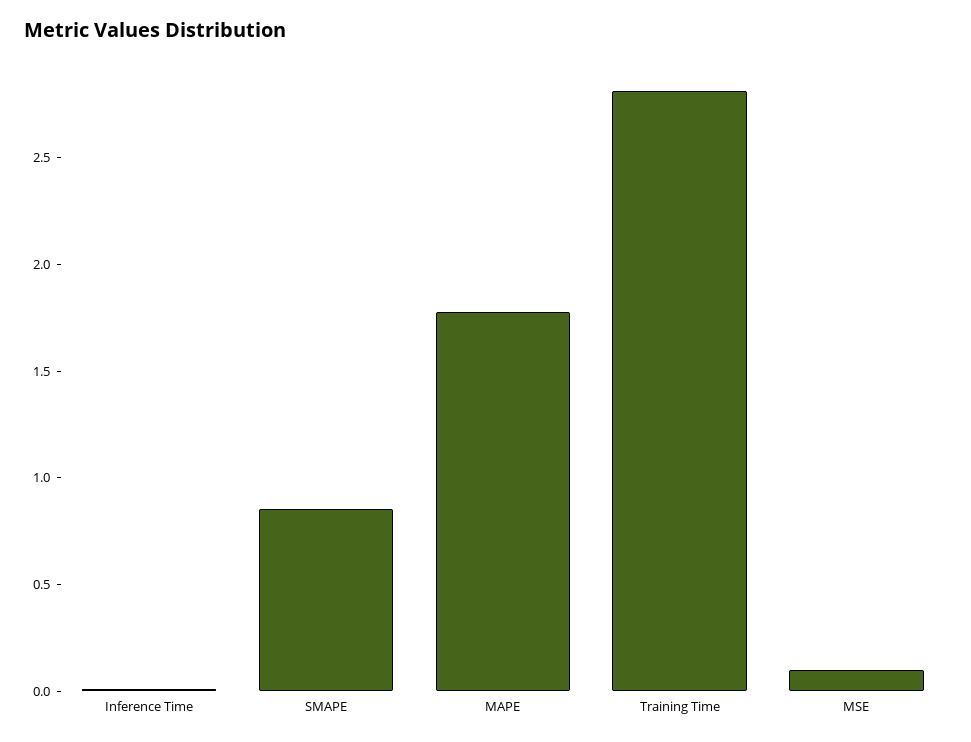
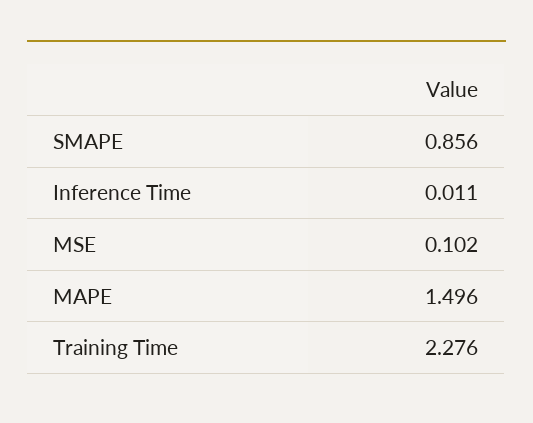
  {
    "Inference Time": 0.011,
    "SMAPE": 0.856,
-   "MAPE": 1.8,
+   "MAPE": 1.496,
-   "Training Time": 2.8,
+   "Training Time": 2.276,
    "MSE": 0.102
  }

